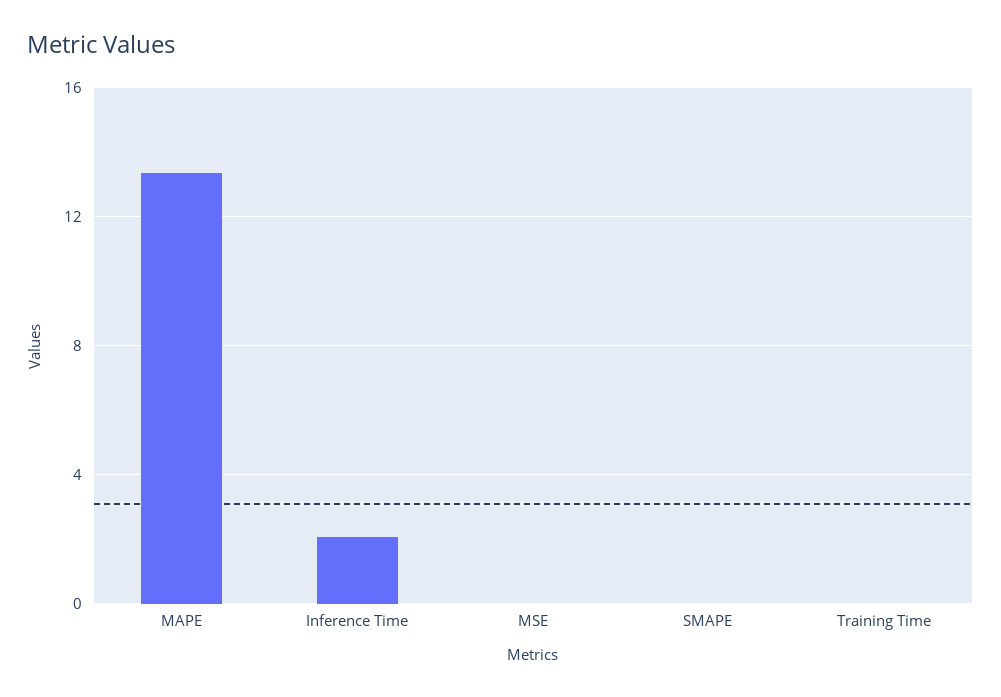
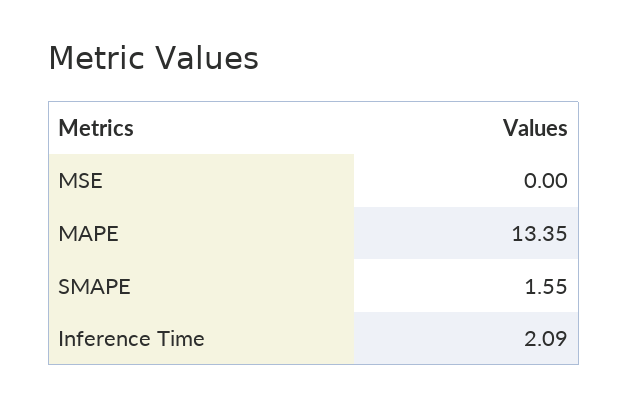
  {
    "MAPE": 13.35,
    "Inference Time": 2.09,
    "MSE": 0,
-   "SMAPE": 0,
+   "SMAPE": 1.55
-   "Training Time": 0
  }

